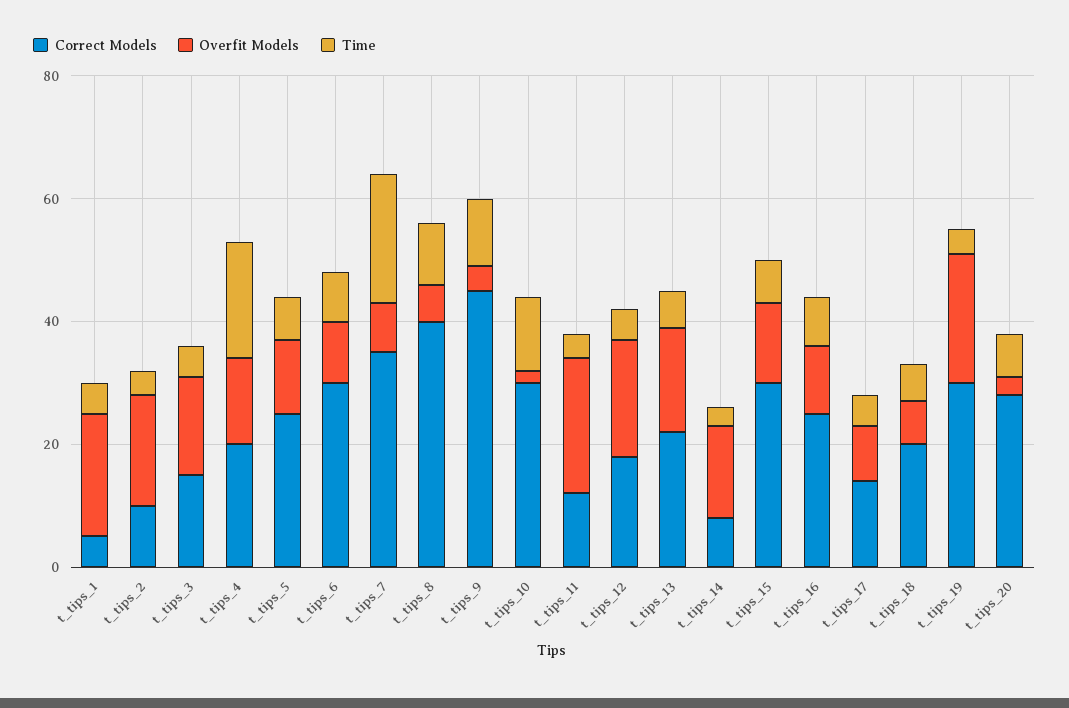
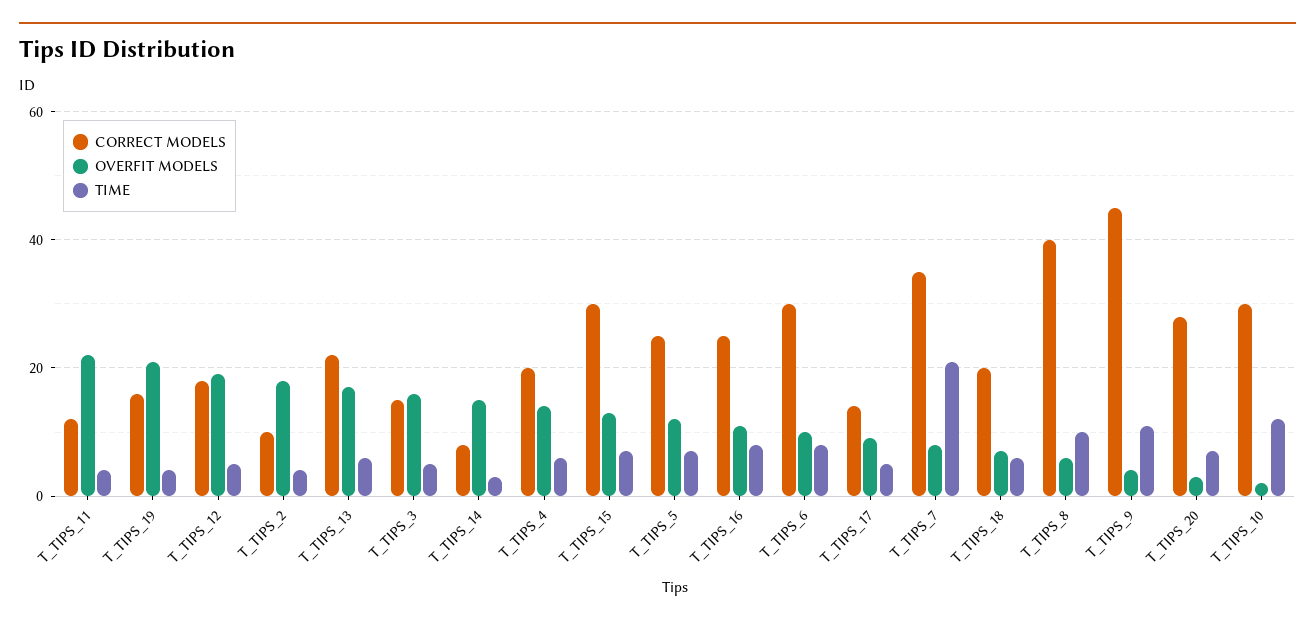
  {
    "Correct Models": {
-     "t_tips_1": 5,
      "t_tips_2": 10,
      "t_tips_3": 15,
      "t_tips_4": 20,
      "t_tips_5": 25,
      "t_tips_6": 30,
      "t_tips_7": 35,
      "t_tips_8": 40,
      "t_tips_9": 45,
      "t_tips_10": 30,
      "t_tips_11": 10,
      "t_tips_12": 20,
      "t_tips_13": 20,
      "t_tips_14": 10,
      "t_tips_15": 30,
      "t_tips_16": 25,
      "t_tips_17": 15,
      "t_tips_18": 20,
-     "t_tips_19": 30,
+     "t_tips_19": 15,
      "t_tips_20": 30
    },
    "Overfit Models": {
-     "t_tips_1": 20,
      "t_tips_2": 20,
      "t_tips_3": 15,
      "t_tips_4": 15,
      "t_tips_5": 10,
      "t_tips_6": 10,
      "t_tips_7": 10,
      "t_tips_8": 5,
      "t_tips_9": 5,
      "t_tips_10": 0,
      "t_tips_11": 20,
      "t_tips_12": 20,
      "t_tips_13": 15,
      "t_tips_14": 15,
      "t_tips_15": 15,
      "t_tips_16": 10,
      "t_tips_17": 10,
      "t_tips_18": 5,
      "t_tips_19": 20,
      "t_tips_20": 5
    },
    "Time": {
-     "t_tips_1": 5,
      "t_tips_2": 5,
      "t_tips_3": 5,
-     "t_tips_4": 20,
+     "t_tips_4": 5,
      "t_tips_5": 5,
      "t_tips_6": 10,
      "t_tips_7": 20,
      "t_tips_8": 10,
      "t_tips_9": 10,
      "t_tips_10": 10,
      "t_tips_11": 5,
      "t_tips_12": 5,
      "t_tips_13": 5,
      "t_tips_14": 5,
      "t_tips_15": 5,
      "t_tips_16": 10,
      "t_tips_17": 5,
      "t_tips_18": 5,
      "t_tips_19": 5,
      "t_tips_20": 5
    }
  }

